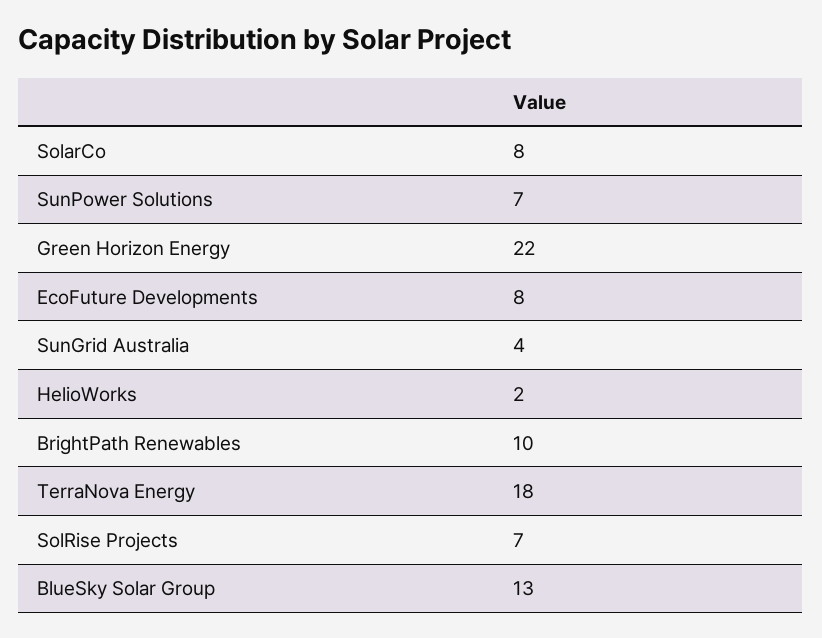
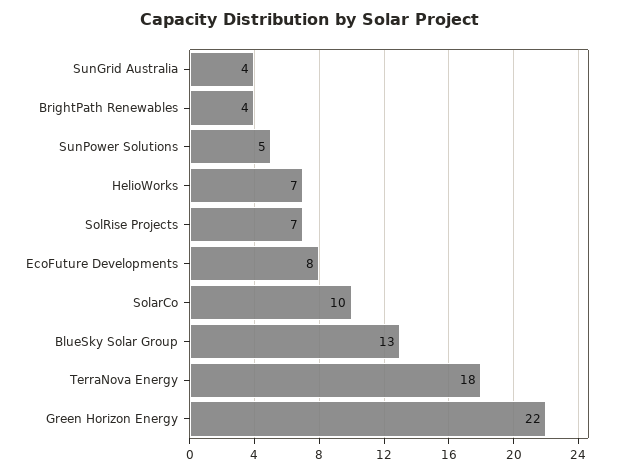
  {
-   "SolarCo": 8,
+   "SolarCo": 10,
-   "SunPower Solutions": 7,
+   "SunPower Solutions": 5,
    "Green Horizon Energy": 22,
    "EcoFuture Developments": 8,
    "SunGrid Australia": 4,
-   "HelioWorks": 2,
+   "HelioWorks": 7,
-   "BrightPath Renewables": 10,
+   "BrightPath Renewables": 4,
    "TerraNova Energy": 18,
    "SolRise Projects": 7,
    "BlueSky Solar Group": 13
  }

